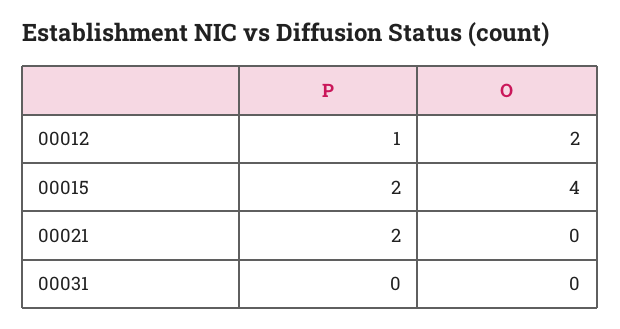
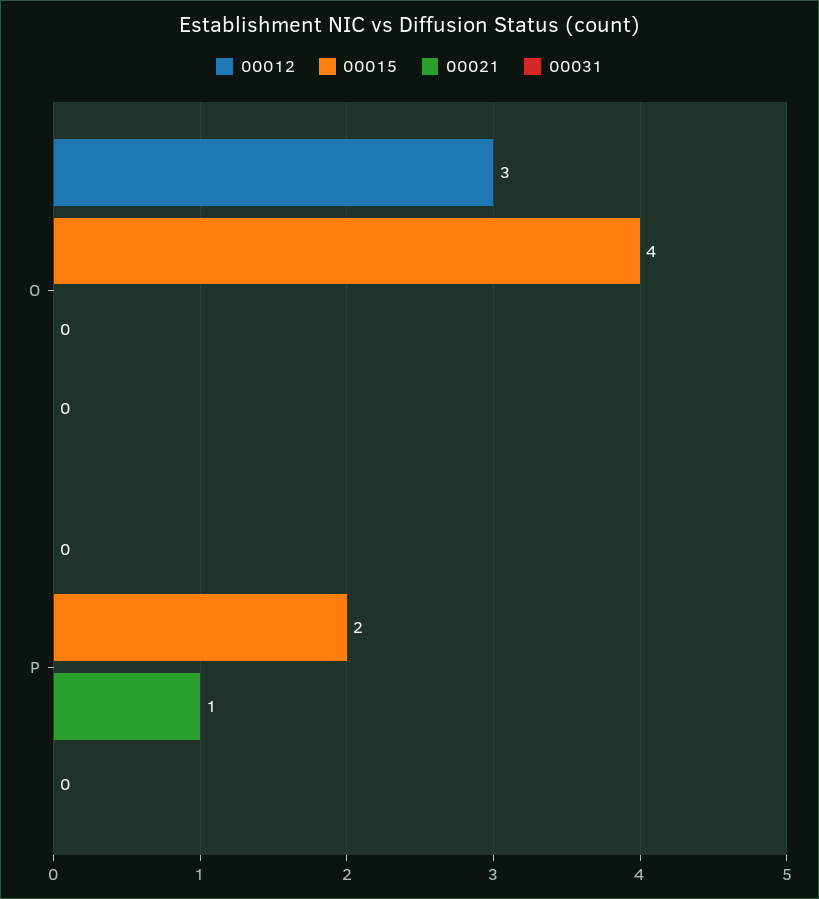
  {
    "00012": {
-     "P": 1,
+     "P": 0,
-     "O": 2
+     "O": 3
    },
    "00015": {
      "P": 2,
      "O": 4
    },
    "00021": {
-     "P": 2,
+     "P": 1,
      "O": 0
    },
    "00031": {
      "P": 0,
      "O": 0
    }
  }

